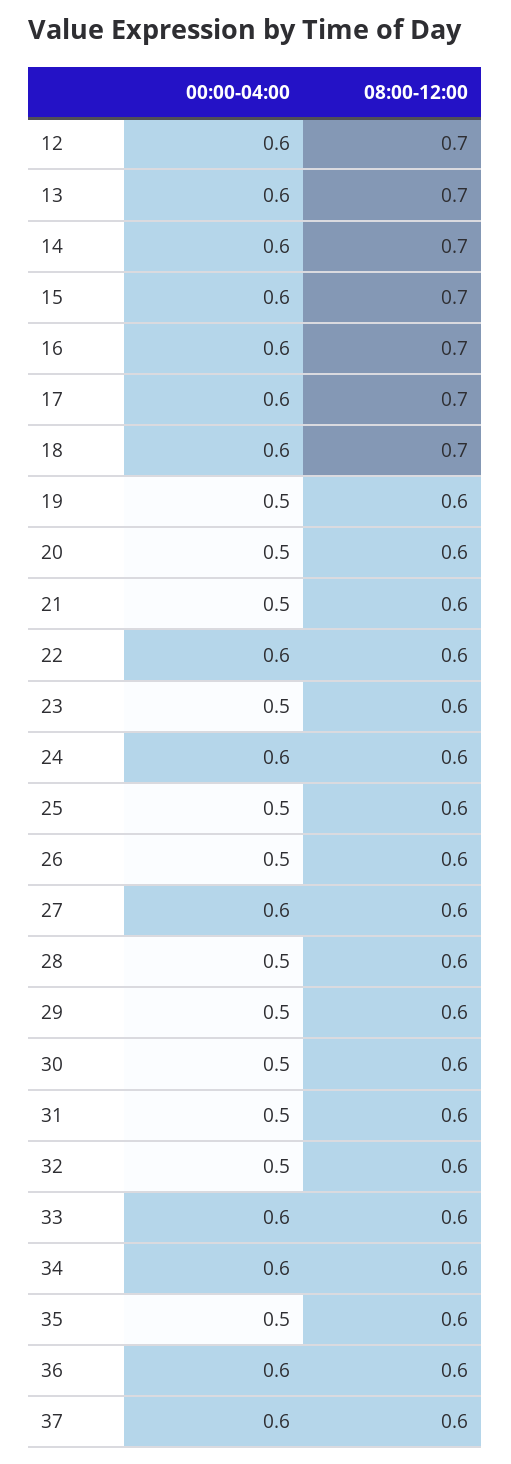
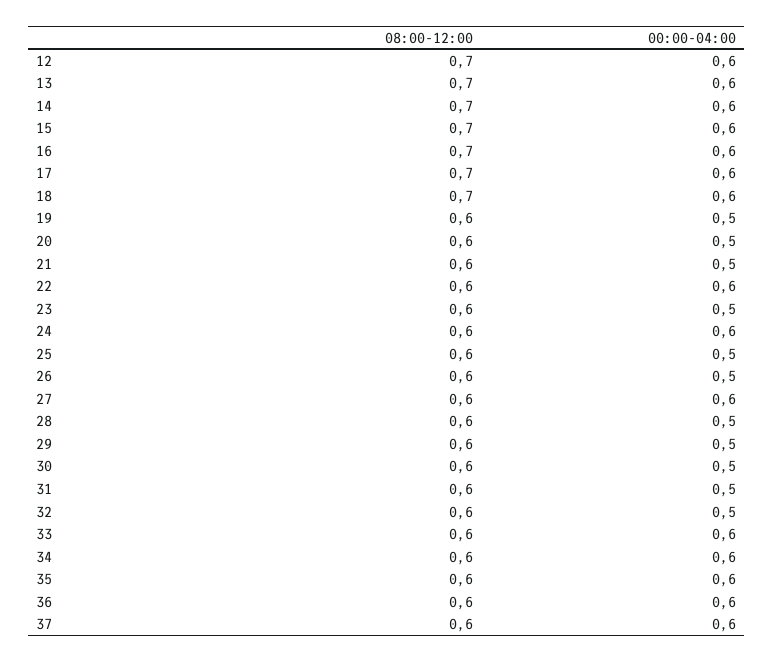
  {
    "00:00-04:00": {
      "12": 0.6,
      "13": 0.6,
      "14": 0.6,
      "15": 0.6,
      "16": 0.6,
      "17": 0.6,
      "18": 0.6,
      "19": 0.5,
      "20": 0.5,
      "21": 0.5,
      "22": 0.6,
      "23": 0.5,
      "24": 0.6,
      "25": 0.5,
      "26": 0.5,
      "27": 0.6,
      "28": 0.5,
      "29": 0.5,
      "30": 0.5,
      "31": 0.5,
      "32": 0.5,
      "33": 0.6,
      "34": 0.6,
-     "35": 0.5,
+     "35": 0.6,
      "36": 0.6,
      "37": 0.6
    },
    "08:00-12:00": {
      "12": 0.7,
      "13": 0.7,
      "14": 0.7,
      "15": 0.7,
      "16": 0.7,
      "17": 0.7,
      "18": 0.7,
      "19": 0.6,
      "20": 0.6,
      "21": 0.6,
      "22": 0.6,
      "23": 0.6,
      "24": 0.6,
      "25": 0.6,
      "26": 0.6,
      "27": 0.6,
      "28": 0.6,
      "29": 0.6,
      "30": 0.6,
      "31": 0.6,
      "32": 0.6,
      "33": 0.6,
      "34": 0.6,
      "35": 0.6,
      "36": 0.6,
      "37": 0.6
    }
  }

